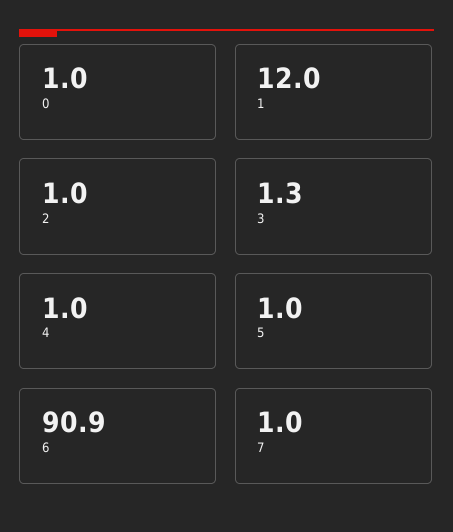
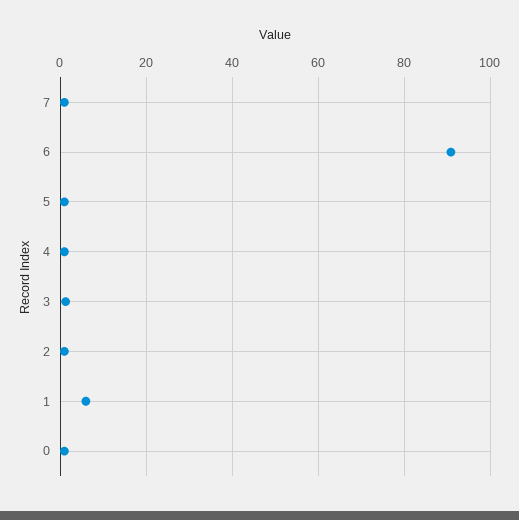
  {
    "0": 1,
-   "1": 12,
+   "1": 6,
    "2": 1,
    "3": 1.3,
    "4": 1,
    "5": 1,
    "6": 90.9,
    "7": 1
  }

